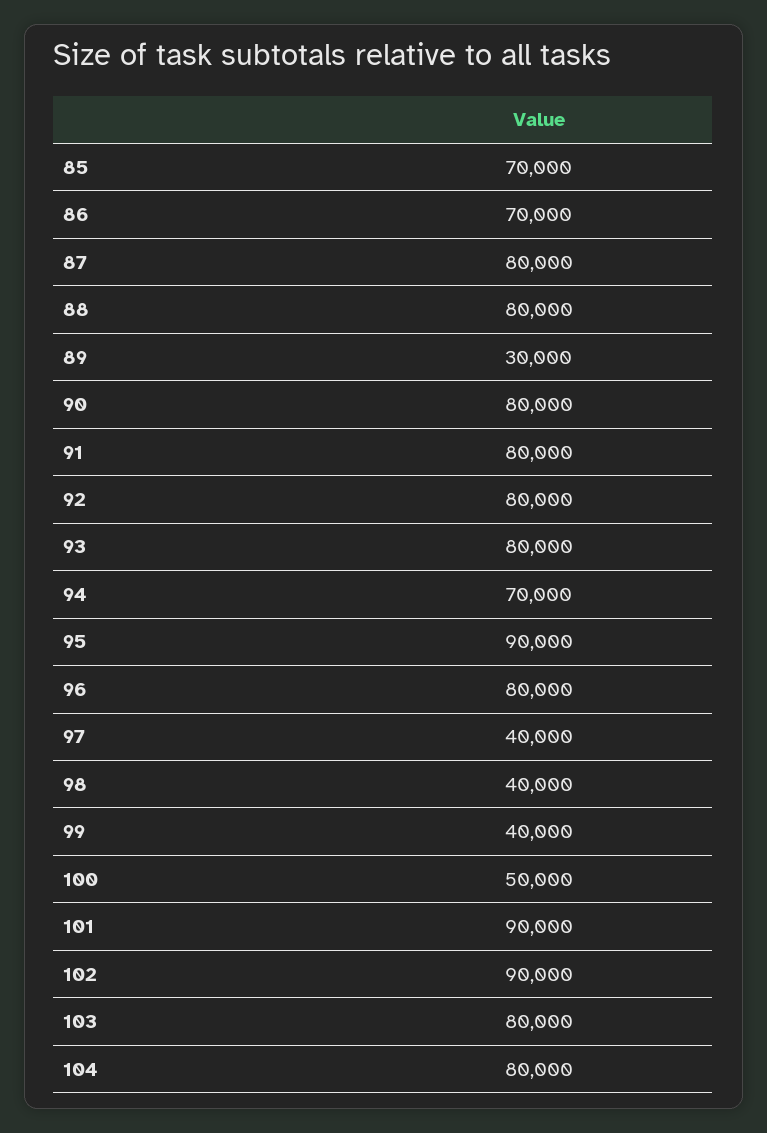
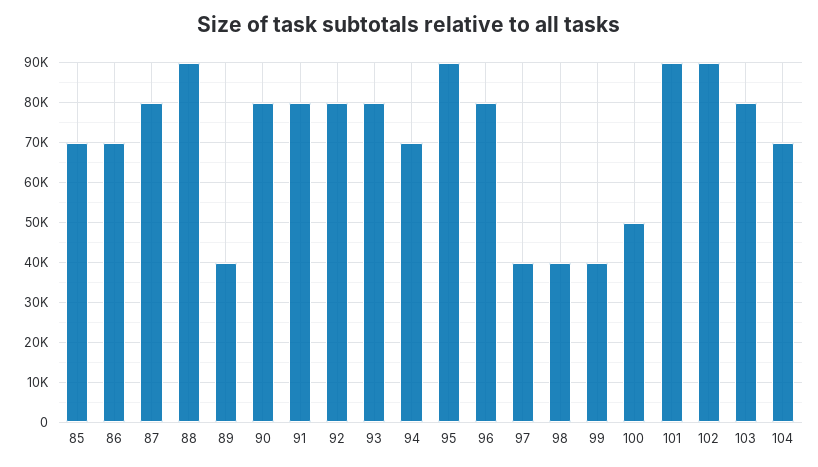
  {
    "85": 70000,
    "86": 70000,
    "87": 80000,
-   "88": 80000,
+   "88": 90000,
-   "89": 30000,
+   "89": 40000,
    "90": 80000,
    "91": 80000,
    "92": 80000,
    "93": 80000,
    "94": 70000,
    "95": 90000,
    "96": 80000,
    "97": 40000,
    "98": 40000,
    "99": 40000,
    "100": 50000,
    "101": 90000,
    "102": 90000,
    "103": 80000,
-   "104": 80000
+   "104": 70000
  }

